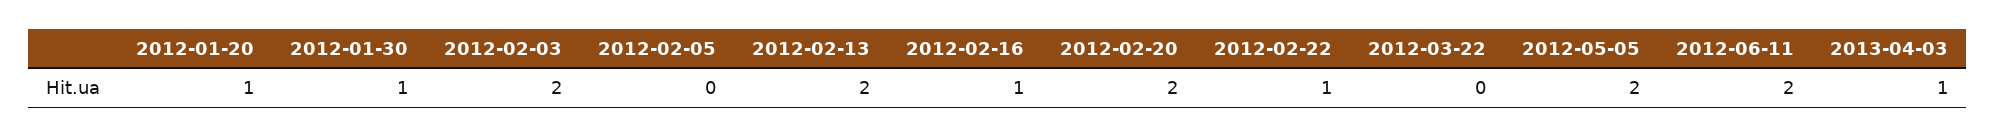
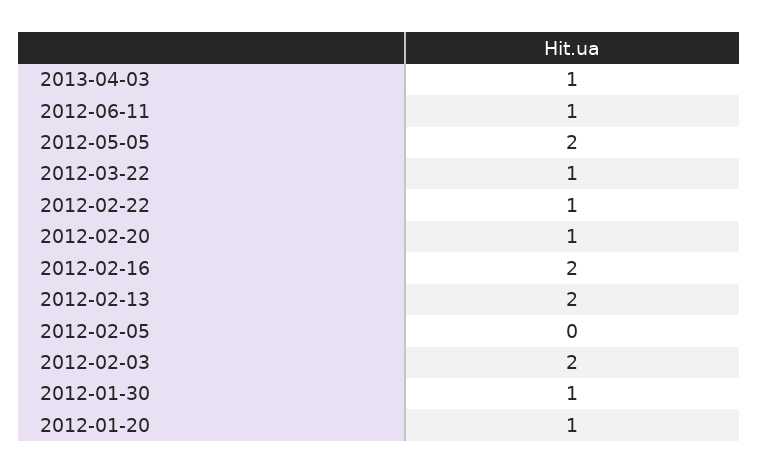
  {
    "2012-01-20": 1,
    "2012-01-30": 1,
    "2012-02-03": 2,
    "2012-02-05": 0,
    "2012-02-13": 2,
-   "2012-02-16": 1,
+   "2012-02-16": 2,
-   "2012-02-20": 2,
+   "2012-02-20": 1,
    "2012-02-22": 1,
-   "2012-03-22": 0,
+   "2012-03-22": 1,
    "2012-05-05": 2,
-   "2012-06-11": 2,
+   "2012-06-11": 1,
    "2013-04-03": 1
  }

